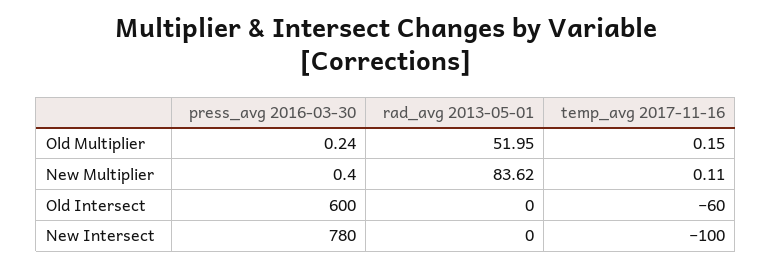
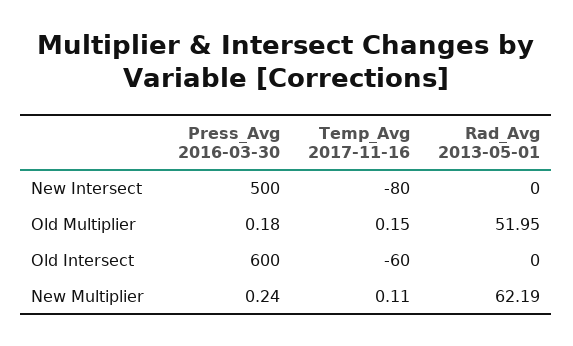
  {
    "press_avg 2016-03-30": {
-     "Old Multiplier": 0.24,
+     "Old Multiplier": 0.18,
-     "New Multiplier": 0.4,
+     "New Multiplier": 0.24,
      "Old Intersect": 600,
-     "New Intersect": 780
+     "New Intersect": 500
    },
    "rad_avg 2013-05-01": {
      "Old Multiplier": 51.95,
-     "New Multiplier": 83.62,
+     "New Multiplier": 62.19,
      "Old Intersect": 0,
      "New Intersect": 0
    },
    "temp_avg 2017-11-16": {
      "Old Multiplier": 0.15,
      "New Multiplier": 0.11,
      "Old Intersect": -60,
-     "New Intersect": -100
+     "New Intersect": -80
    }
  }

